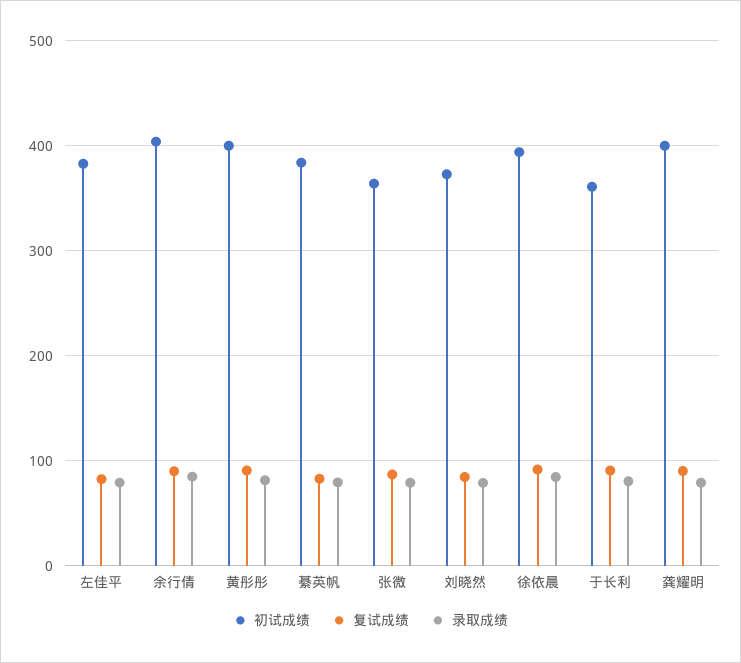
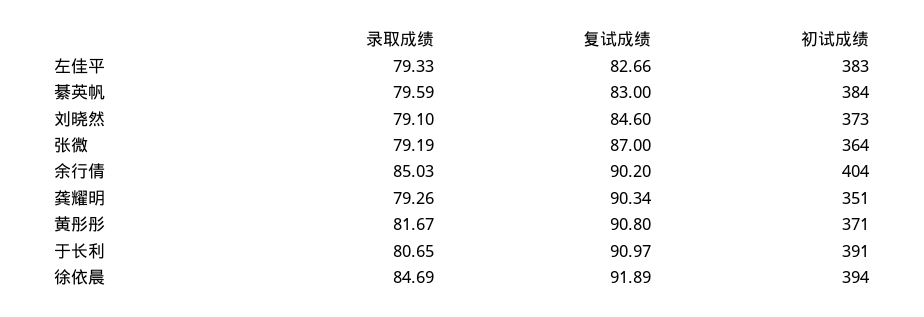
  {
    "初试成绩": {
      "左佳平": 383,
      "余行倩": 404,
-     "黄彤彤": 400,
+     "黄彤彤": 371,
      "綦英帆": 384,
      "张微": 364,
      "刘晓然": 373,
      "徐依晨": 394,
-     "于长利": 360,
+     "于长利": 391,
-     "龚耀明": 400
+     "龚耀明": 351
    },
    "复试成绩": {
      "左佳平": 82.66,
      "余行倩": 90.2,
      "黄彤彤": 90.8,
      "綦英帆": 83,
      "张微": 87,
      "刘晓然": 84.6,
      "徐依晨": 91.89,
      "于长利": 90.97,
      "龚耀明": 90.34
    },
    "录取成绩": {
      "左佳平": 79.33,
      "余行倩": 85.03,
      "黄彤彤": 81.67,
      "綦英帆": 79.59,
      "张微": 79.19,
      "刘晓然": 79.1,
      "徐依晨": 84.69,
      "于长利": 80.65,
      "龚耀明": 79.26
    }
  }

